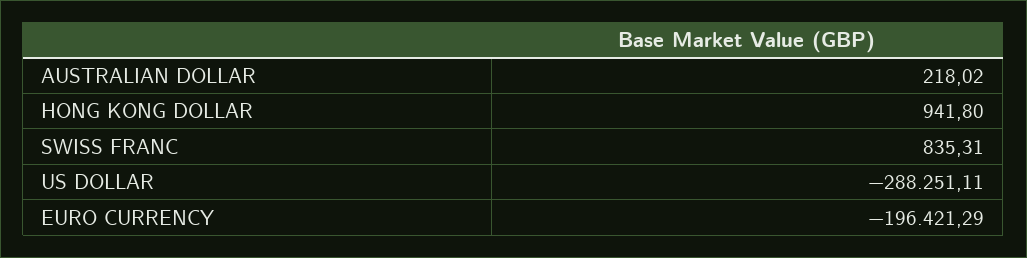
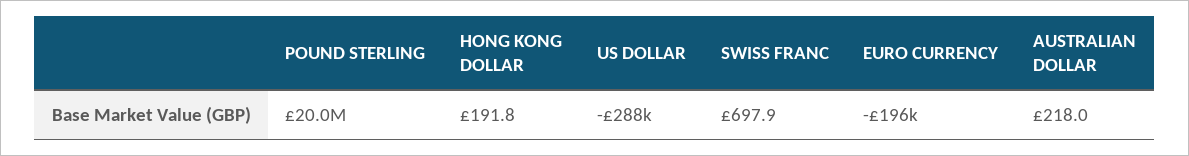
  {
    "AUSTRALIAN DOLLAR": 218.02,
-   "HONG KONG DOLLAR": 941.8,
+   "HONG KONG DOLLAR": 191.8,
-   "SWISS FRANC": 835.31,
+   "SWISS FRANC": 697.9,
    "US DOLLAR": -288251.11,
-   "EURO CURRENCY": -196421.29
+   "EURO CURRENCY": -196421.29,
+   "POUND STERLING": 20000000
  }

